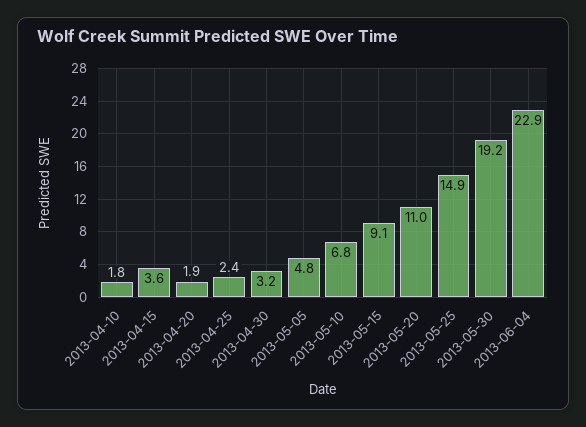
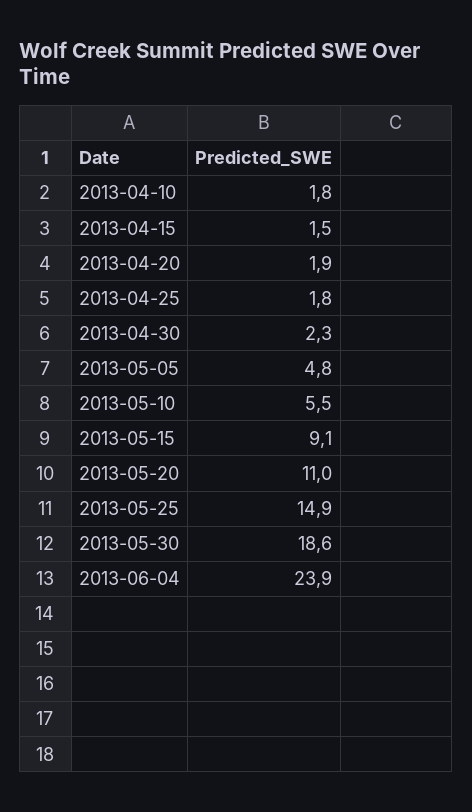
  {
    "2013-04-10": 1.8,
-   "2013-04-15": 3.6,
+   "2013-04-15": 1.5,
    "2013-04-20": 1.9,
-   "2013-04-25": 2.4,
+   "2013-04-25": 1.8,
-   "2013-04-30": 3.2,
+   "2013-04-30": 2.3,
    "2013-05-05": 4.8,
-   "2013-05-10": 6.8,
+   "2013-05-10": 5.5,
    "2013-05-15": 9.1,
    "2013-05-20": 11,
    "2013-05-25": 14.9,
-   "2013-05-30": 19.2,
+   "2013-05-30": 18.6,
-   "2013-06-04": 22.9
+   "2013-06-04": 23.9
  }

